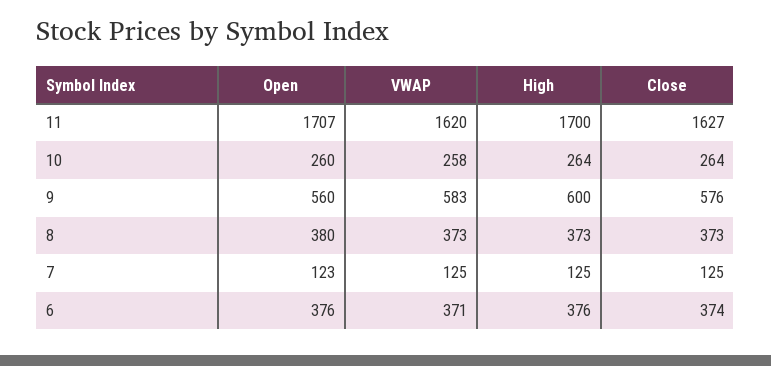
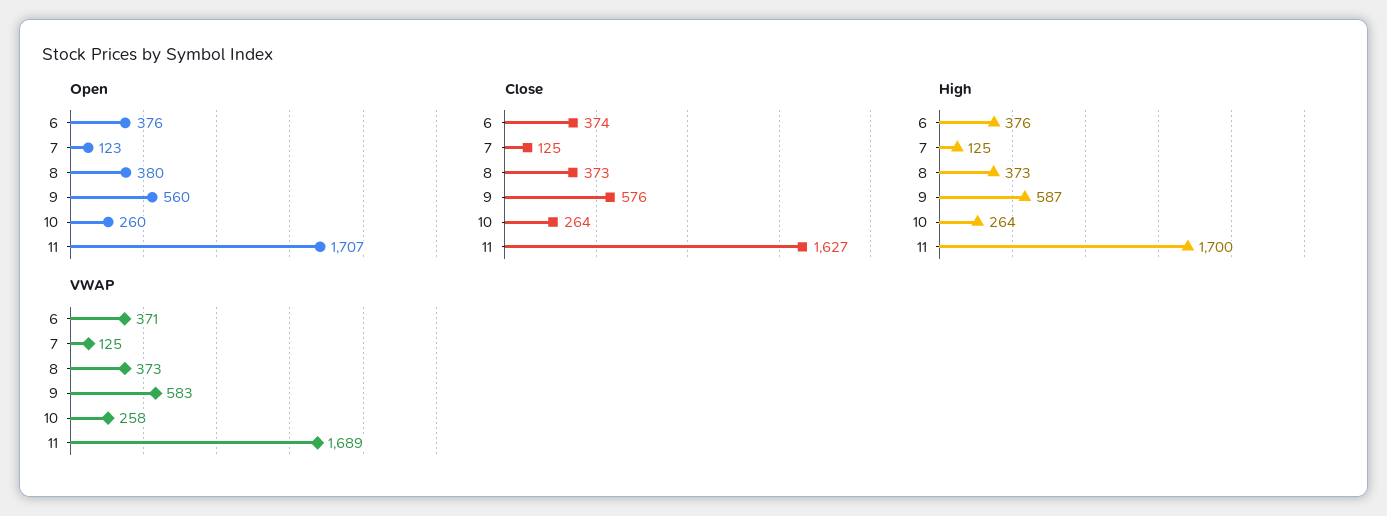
  {
    "Open": {
      "11": 1707,
      "10": 260,
      "9": 560,
      "8": 380,
      "7": 123,
      "6": 376
    },
    "VWAP": {
-     "11": 1620,
+     "11": 1689,
      "10": 258,
      "9": 583,
      "8": 373,
      "7": 125,
      "6": 371
    },
    "High": {
      "11": 1700,
      "10": 264,
-     "9": 600,
+     "9": 587,
      "8": 373,
      "7": 125,
      "6": 376
    },
    "Close": {
      "11": 1627,
      "10": 264,
      "9": 576,
      "8": 373,
      "7": 125,
      "6": 374
    }
  }

